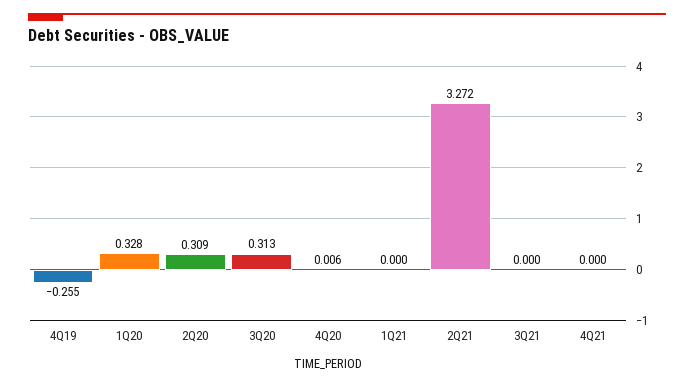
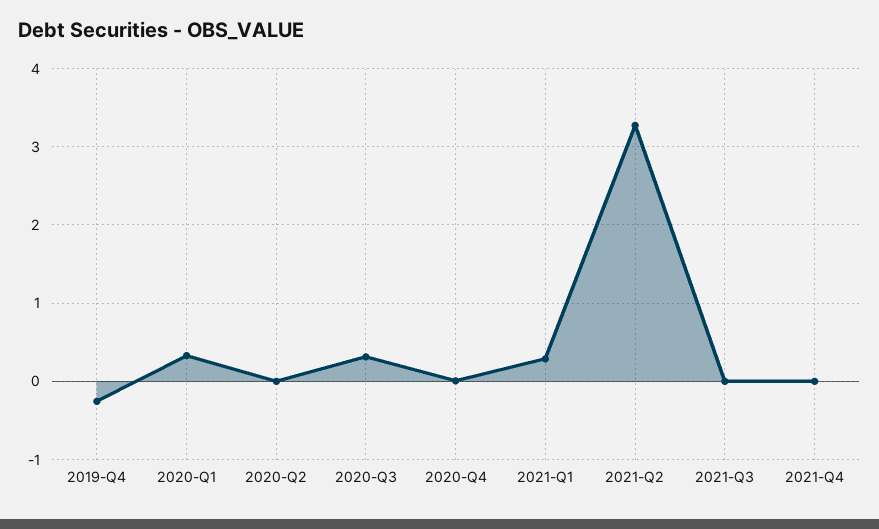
  {
    "4Q19": -0.255,
    "1Q20": 0.328,
-   "2Q20": 0.309,
+   "2Q20": 0,
    "3Q20": 0.313,
    "4Q20": 0.006,
-   "1Q21": 0,
+   "1Q21": 0.3,
    "2Q21": 3.272,
    "3Q21": 0,
    "4Q21": 0
  }

